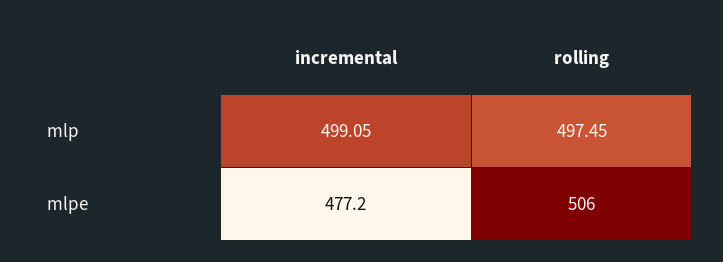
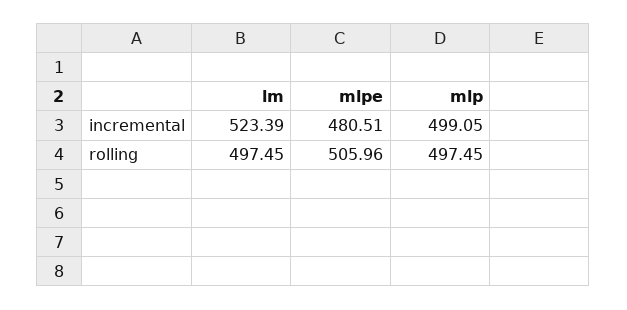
  {
    "incremental": {
      "mlp": 499.05,
-     "mlpe": 477.2
+     "mlpe": 480.51,
+     "lm": 523.39
    },
    "rolling": {
      "mlp": 497.45,
-     "mlpe": 505.96
+     "mlpe": 505.96,
+     "lm": 497.45
    }
  }

